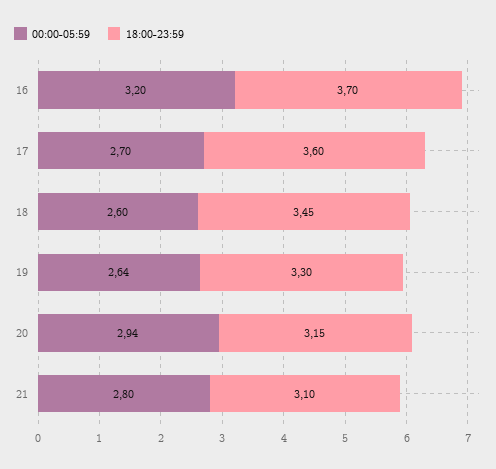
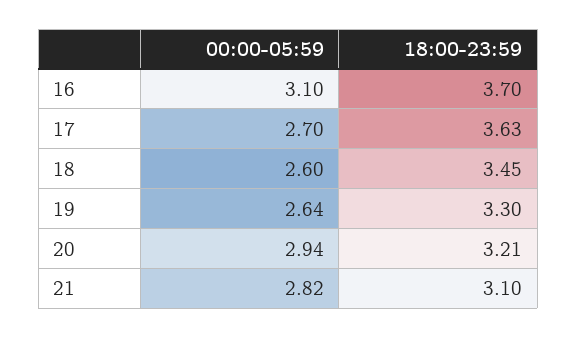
  {
    "00:00-05:59": {
-     "16": 3.2,
+     "16": 3.1,
      "17": 2.7,
      "18": 2.6,
      "19": 2.64,
      "20": 2.94,
-     "21": 2.8
+     "21": 2.82
    },
    "18:00-23:59": {
      "16": 3.7,
-     "17": 3.6,
+     "17": 3.63,
      "18": 3.45,
      "19": 3.3,
-     "20": 3.15,
+     "20": 3.21,
      "21": 3.1
    }
  }

